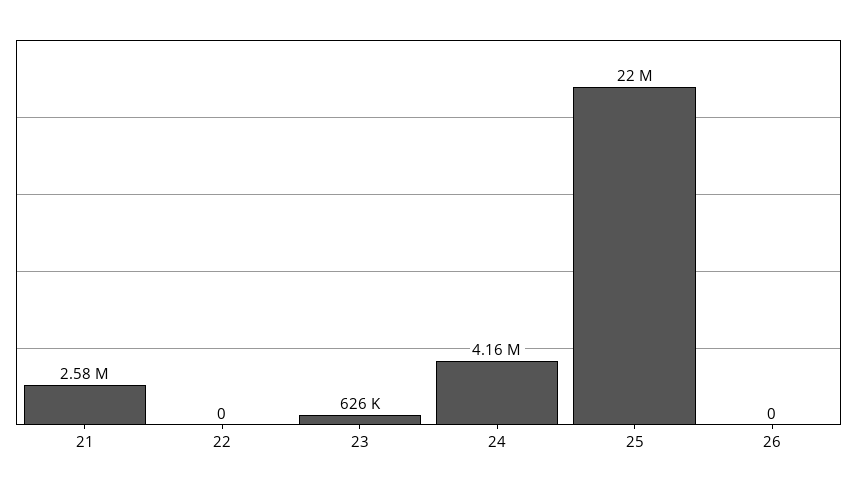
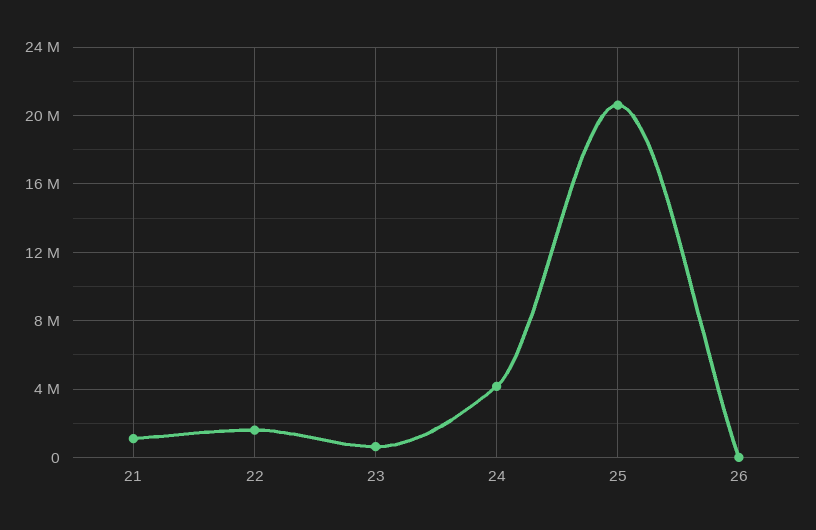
  {
-   "21": 2580000,
+   "21": 1000000,
-   "22": 0,
+   "22": 1500000,
    "23": 626000,
    "24": 4160000,
-   "25": 22000000,
+   "25": 20500000,
    "26": 0
  }

